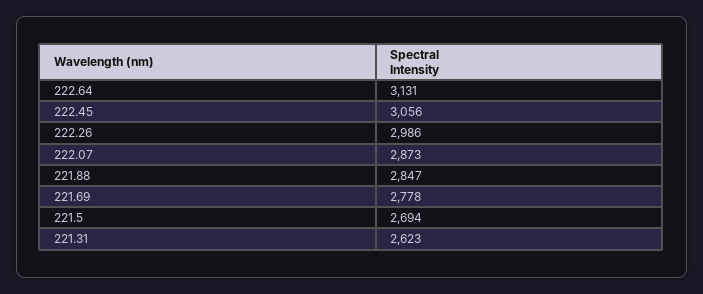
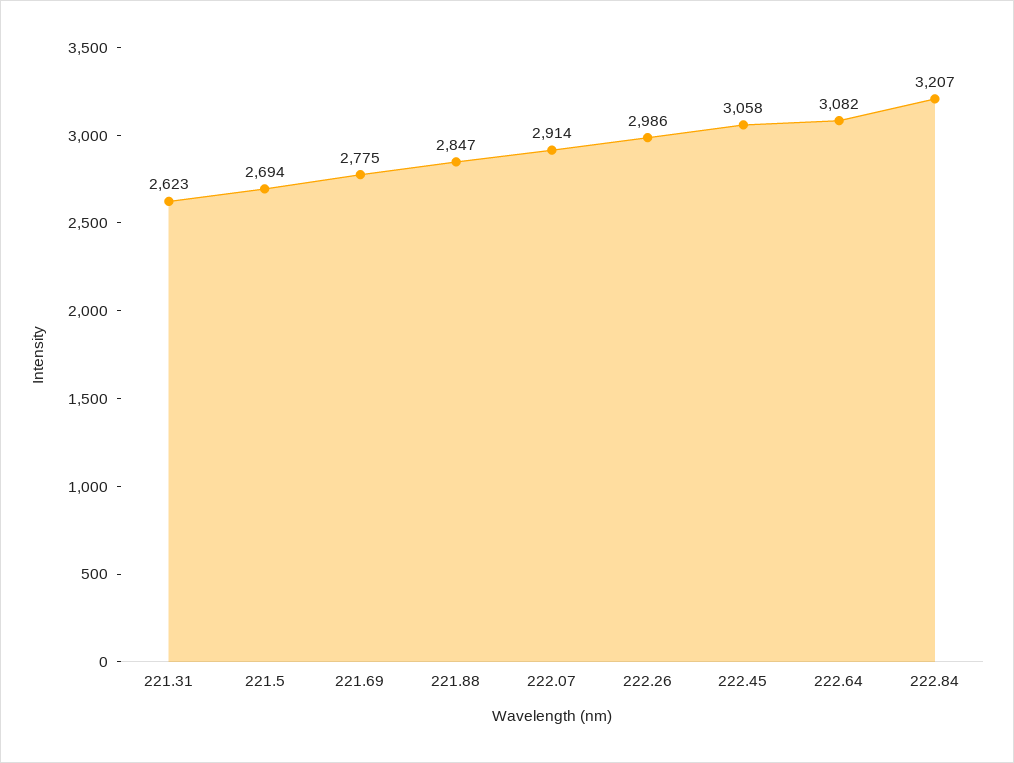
  {
-   "222.64": 3131,
+   "222.64": 3082,
-   "222.45": 3056,
+   "222.45": 3058,
    "222.26": 2986,
-   "222.07": 2873,
+   "222.07": 2914,
    "221.88": 2847,
-   "221.69": 2778,
+   "221.69": 2775,
    "221.5": 2694,
-   "221.31": 2623
+   "221.31": 2623,
+   "222.84": 3207
  }

